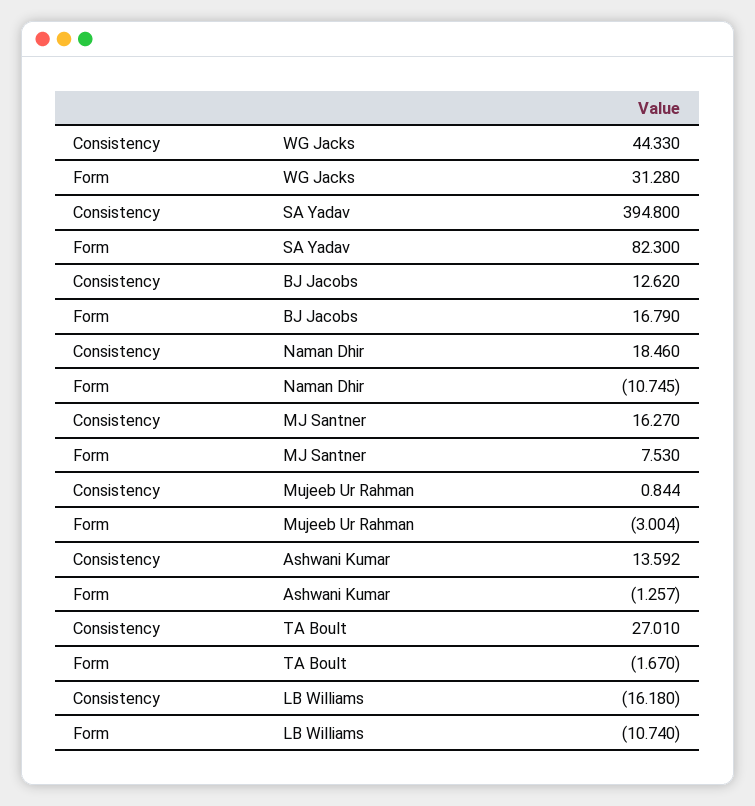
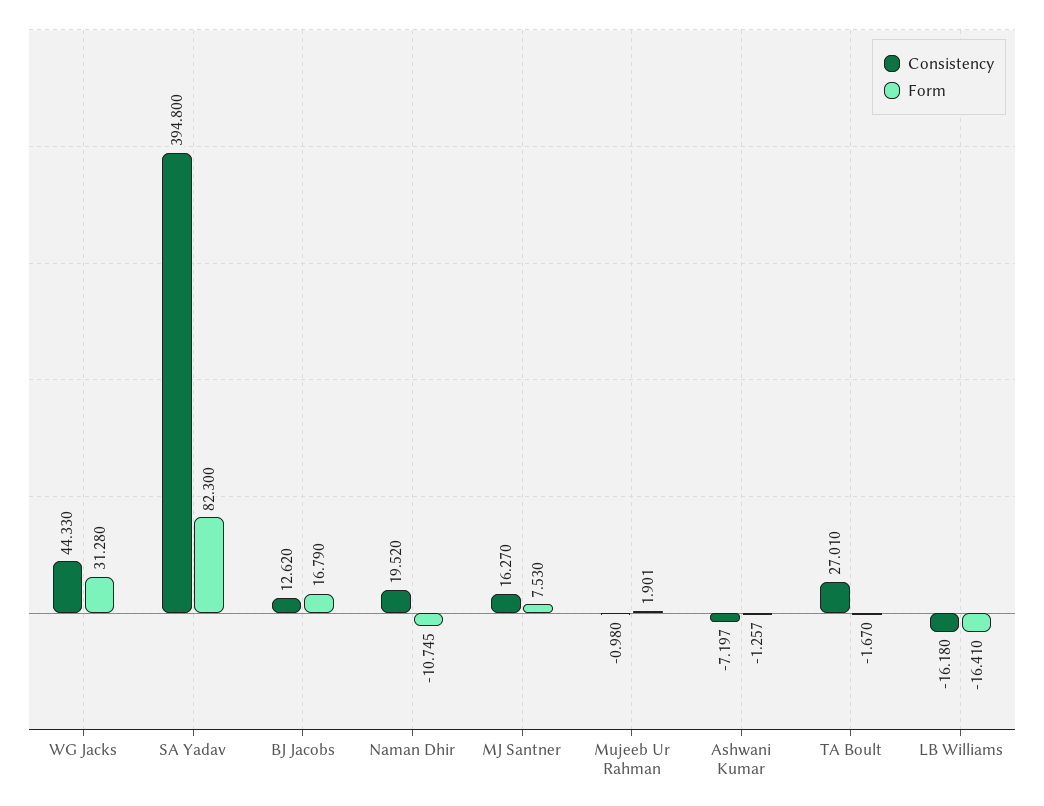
  {
    "Consistency": {
      "WG Jacks": 44.33,
      "SA Yadav": 394.8,
      "BJ Jacobs": 12.62,
-     "Naman Dhir": 18.46,
+     "Naman Dhir": 19.52,
      "MJ Santner": 16.27,
-     "Mujeeb Ur Rahman": 0.844,
+     "Mujeeb Ur Rahman": -0.98,
-     "Ashwani Kumar": 13.592,
+     "Ashwani Kumar": -7.197,
      "TA Boult": 27.01,
      "LB Williams": -16.18
    },
    "Form": {
      "WG Jacks": 31.28,
      "SA Yadav": 82.3,
      "BJ Jacobs": 16.79,
      "Naman Dhir": -10.745,
      "MJ Santner": 7.53,
-     "Mujeeb Ur Rahman": -3.004,
+     "Mujeeb Ur Rahman": 1.901,
      "Ashwani Kumar": -1.257,
      "TA Boult": -1.67,
-     "LB Williams": -10.74
+     "LB Williams": -16.41
    }
  }

